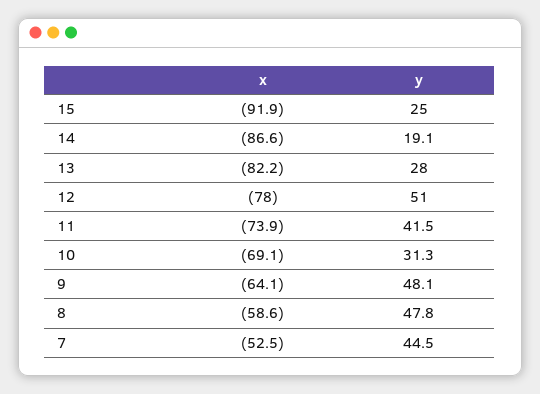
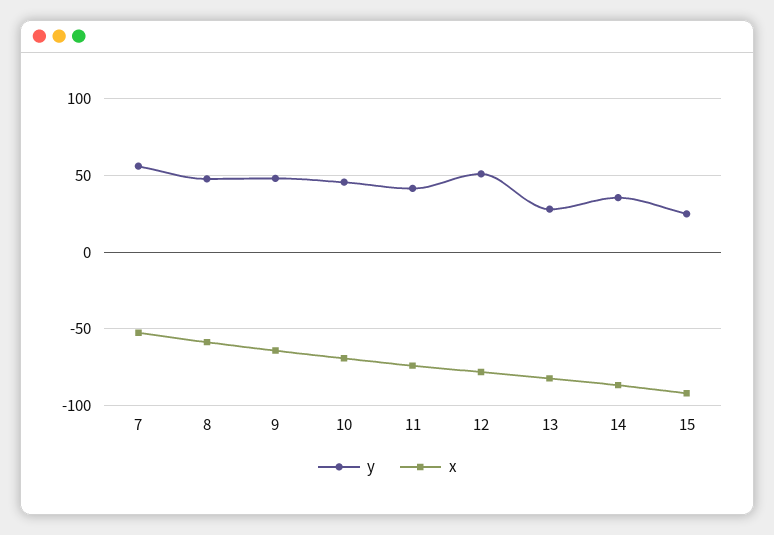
  {
    "x": {
      "15": -91.9,
      "14": -86.6,
      "13": -82.2,
      "12": -78,
      "11": -73.9,
      "10": -69.1,
      "9": -64.1,
      "8": -58.6,
      "7": -52.5
    },
    "y": {
      "15": 25,
-     "14": 19.1,
+     "14": 35,
      "13": 28,
      "12": 51,
      "11": 41.5,
-     "10": 31.3,
+     "10": 45,
      "9": 48.1,
      "8": 47.8,
-     "7": 44.5
+     "7": 55
    }
  }

